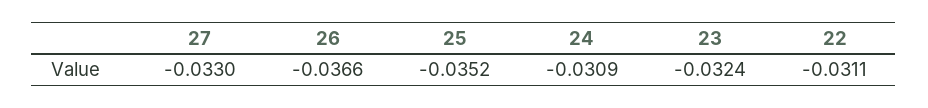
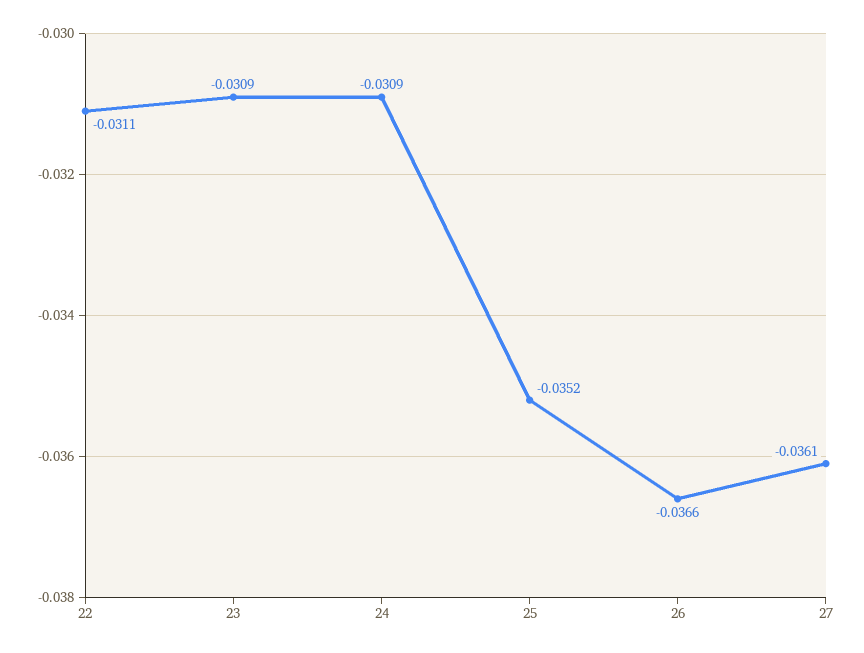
  {
-   "27": -0.033,
+   "27": -0.0361,
    "26": -0.0366,
    "25": -0.0352,
    "24": -0.0309,
-   "23": -0.0324,
+   "23": -0.0309,
    "22": -0.0311
  }

